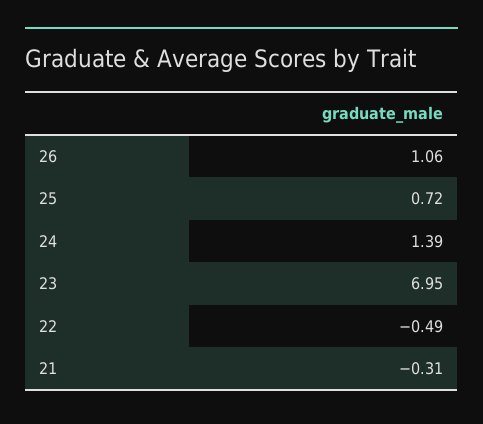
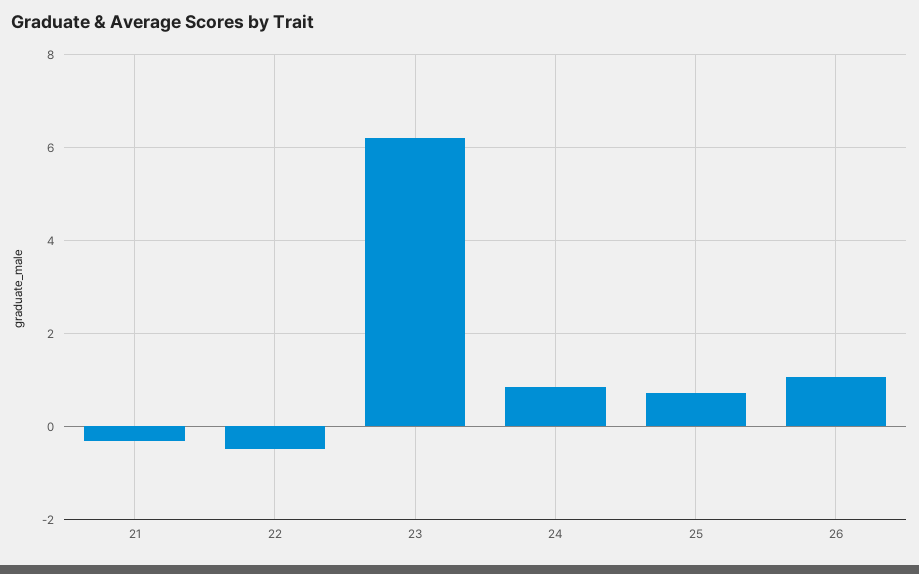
  {
    "26": 1.06,
    "25": 0.72,
-   "24": 1.39,
+   "24": 0.8,
-   "23": 6.95,
+   "23": 6.2,
    "22": -0.49,
    "21": -0.31
  }

